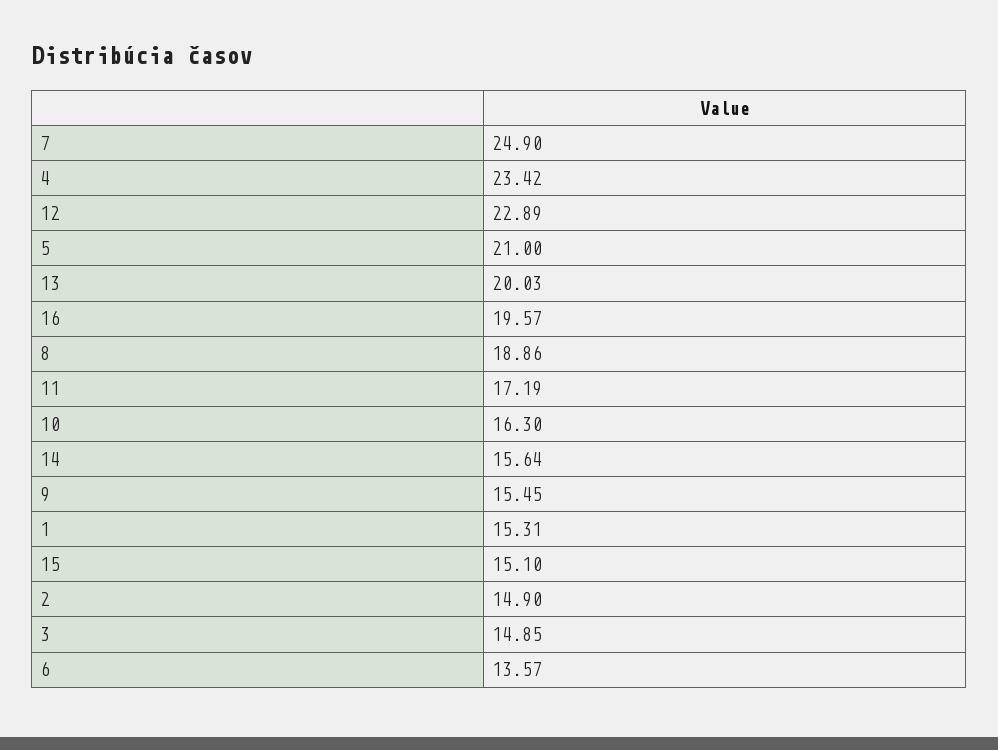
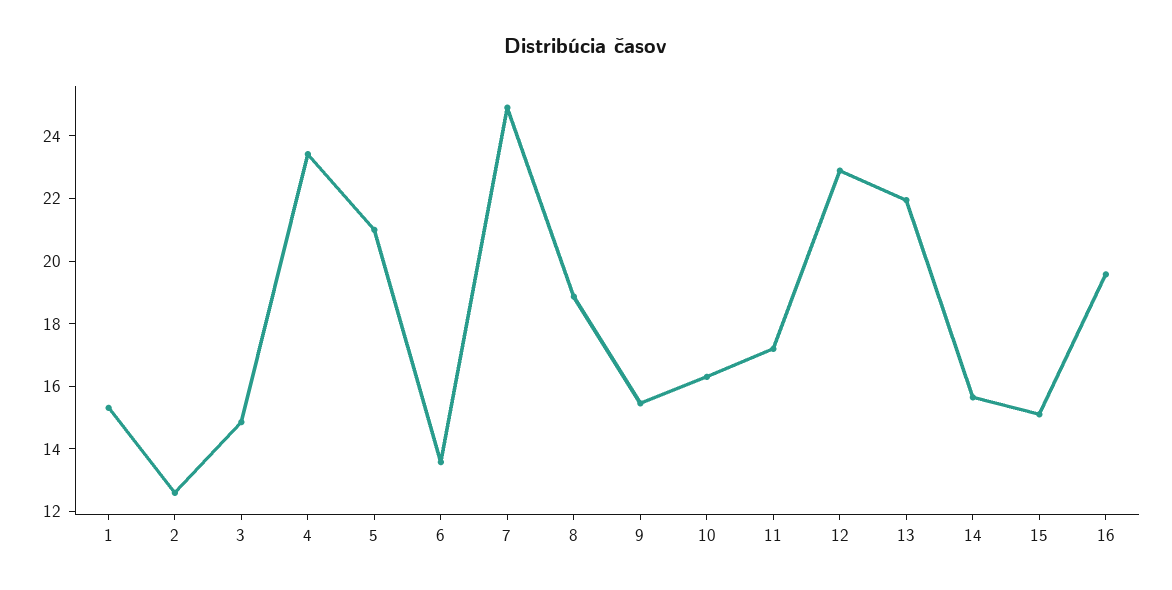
  {
    "7": 24.9,
    "4": 23.42,
    "12": 22.89,
    "5": 21,
-   "13": 20.03,
+   "13": 22,
    "16": 19.57,
    "8": 18.86,
    "11": 17.19,
    "10": 16.3,
    "14": 15.64,
    "9": 15.45,
    "1": 15.31,
    "15": 15.1,
-   "2": 14.9,
+   "2": 12.5,
    "3": 14.85,
    "6": 13.57
  }

